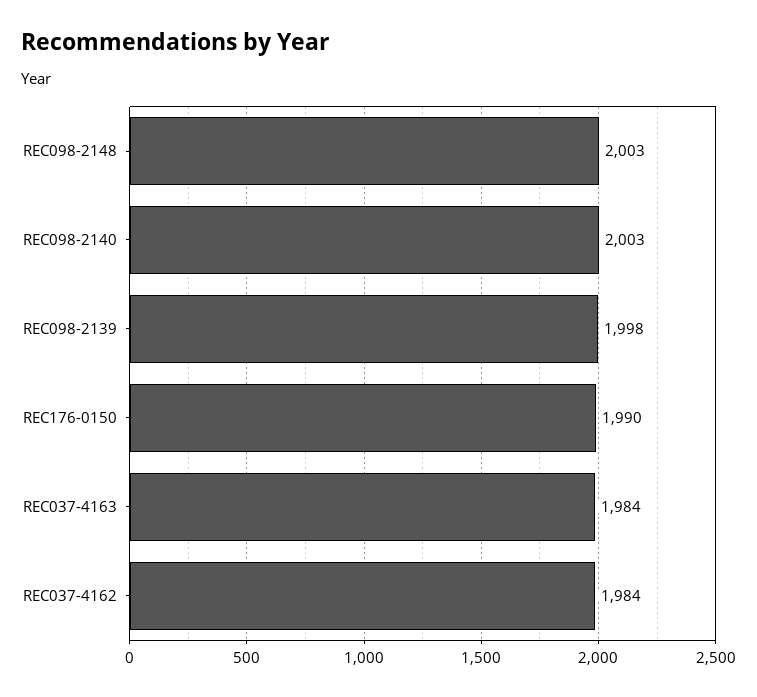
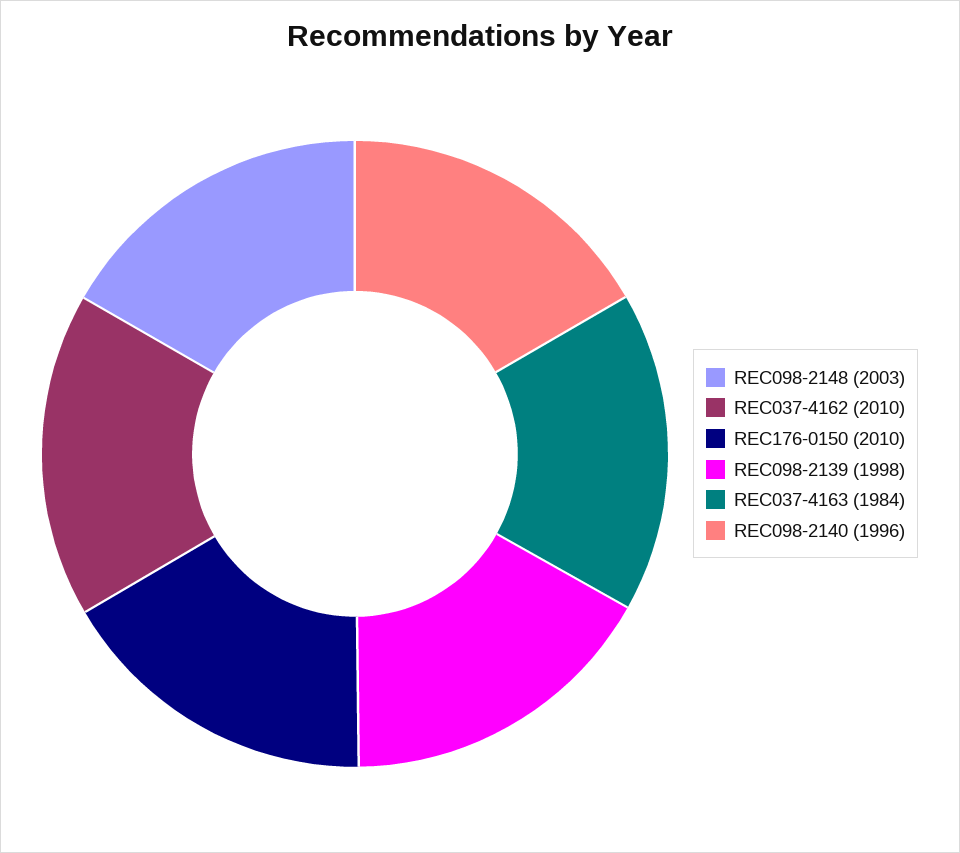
  {
    "REC098-2148": 2003,
-   "REC098-2140": 2003,
+   "REC098-2140": 1996,
    "REC098-2139": 1998,
-   "REC176-0150": 1990,
+   "REC176-0150": 2010,
    "REC037-4163": 1984,
-   "REC037-4162": 1984
+   "REC037-4162": 2010
  }

